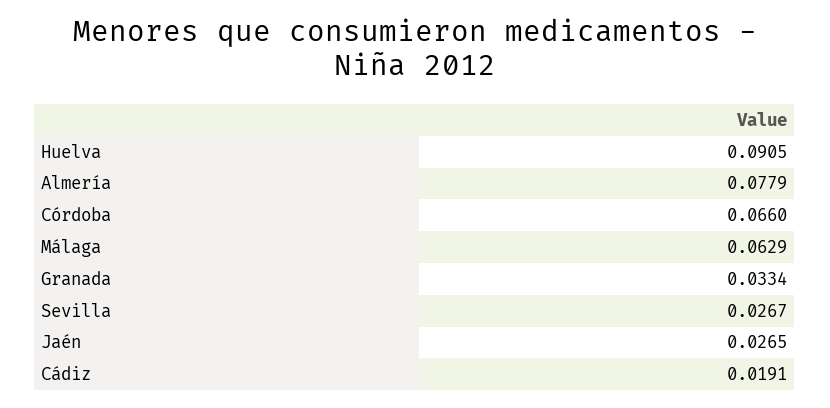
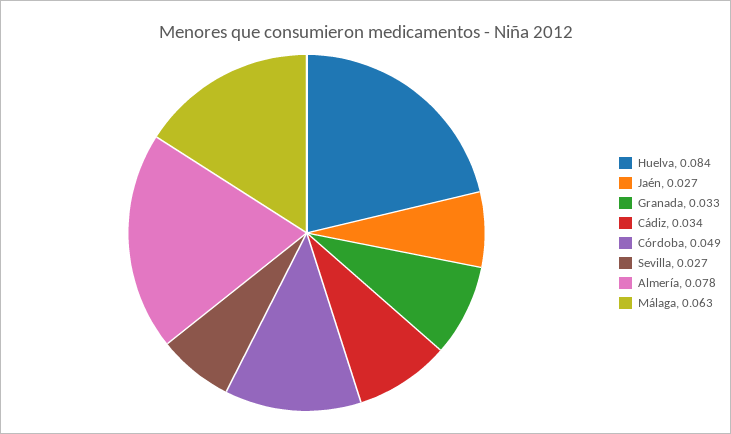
  {
-   "Huelva": 0.0905,
+   "Huelva": 0.084,
    "Almería": 0.0779,
-   "Córdoba": 0.066,
+   "Córdoba": 0.049,
    "Málaga": 0.0629,
    "Granada": 0.0334,
    "Sevilla": 0.0267,
    "Jaén": 0.0265,
-   "Cádiz": 0.0191
+   "Cádiz": 0.034
  }

